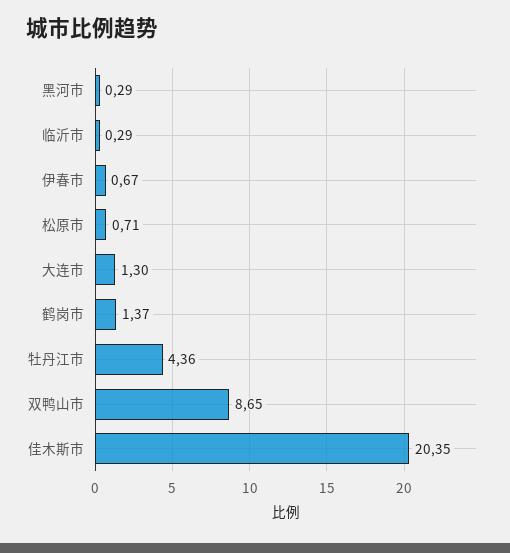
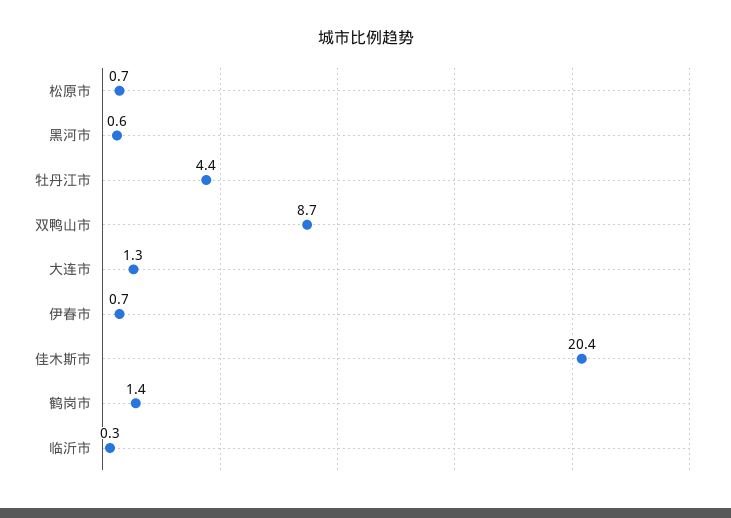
  {
-   "黑河市": 0.29,
+   "黑河市": 0.6,
    "临沂市": 0.29,
    "伊春市": 0.67,
    "松原市": 0.71,
    "大连市": 1.3,
    "鹤岗市": 1.37,
    "牡丹江市": 4.36,
    "双鸭山市": 8.65,
    "佳木斯市": 20.35
  }

